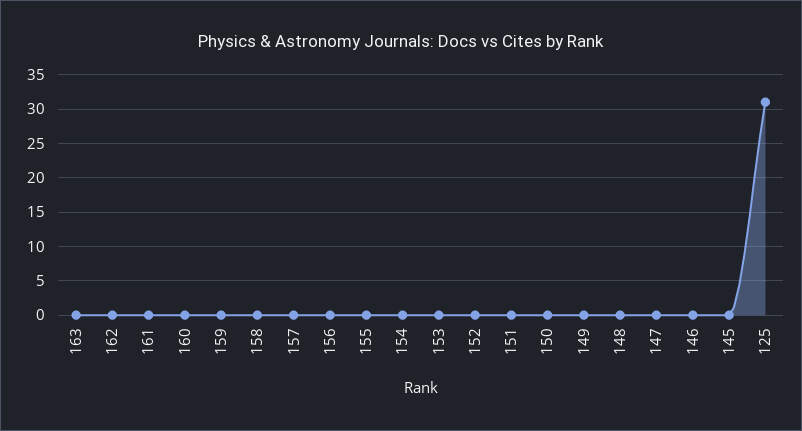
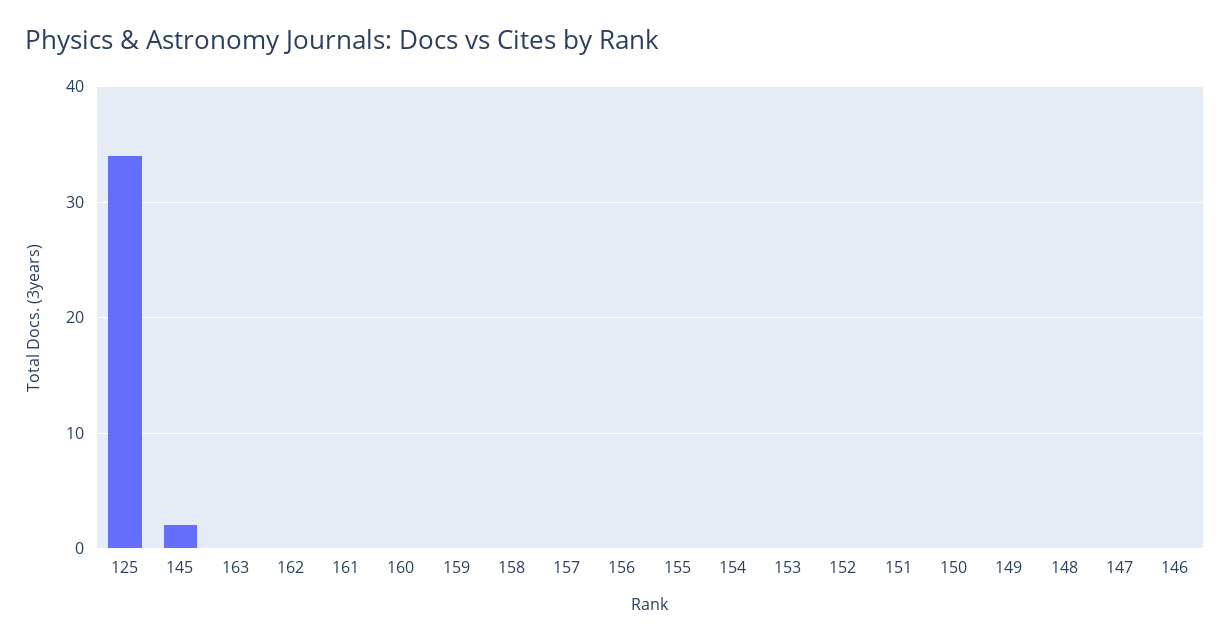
  {
    "163": 0,
    "162": 0,
    "161": 0,
    "160": 0,
    "159": 0,
    "158": 0,
    "157": 0,
    "156": 0,
    "155": 0,
    "154": 0,
    "153": 0,
    "152": 0,
    "151": 0,
    "150": 0,
    "149": 0,
    "148": 0,
    "147": 0,
    "146": 0,
-   "145": 0,
+   "145": 2,
-   "125": 31
+   "125": 34
  }

